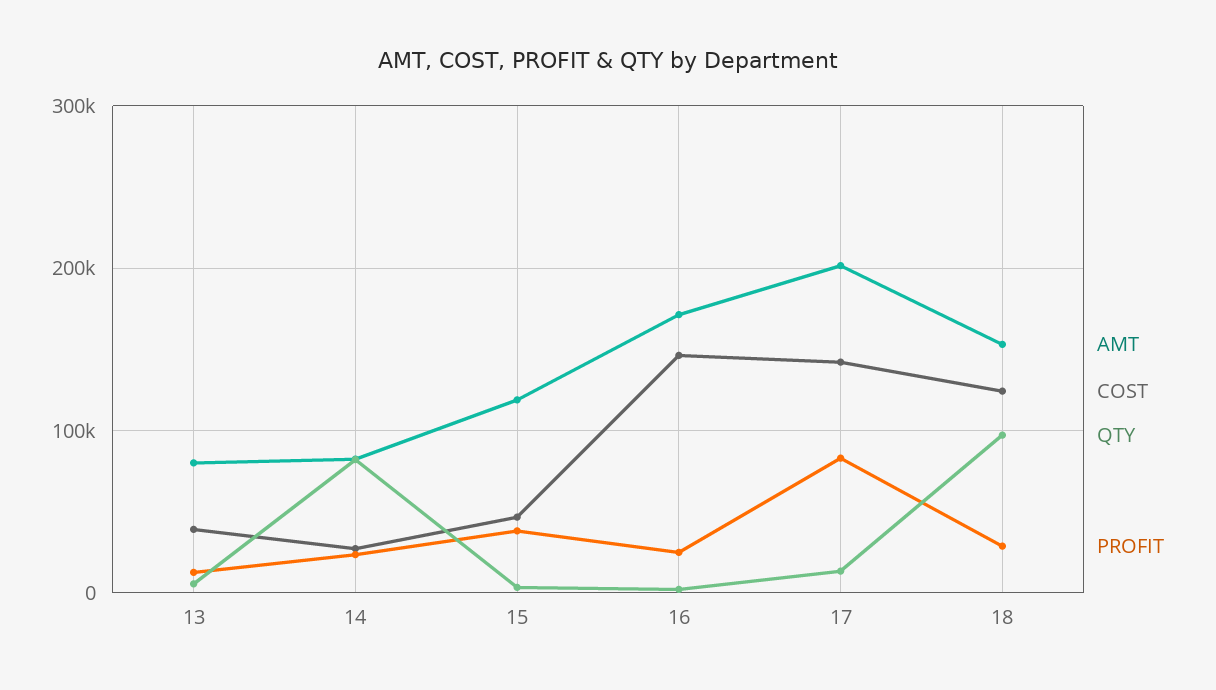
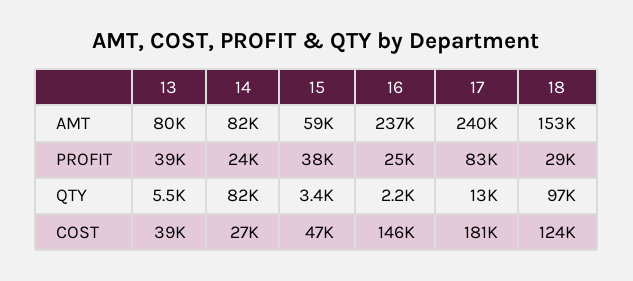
  {
    "AMT": {
      "13": 80000,
      "14": 82000,
-     "15": 120000,
+     "15": 59000,
-     "16": 170000,
+     "16": 237000,
-     "17": 200000,
+     "17": 240000,
      "18": 153000
    },
    "COST": {
      "13": 39000,
      "14": 27000,
      "15": 47000,
      "16": 146000,
-     "17": 140000,
+     "17": 181000,
      "18": 124000
    },
    "QTY": {
      "13": 5500,
      "14": 82000,
      "15": 3400,
      "16": 2200,
      "17": 13000,
      "18": 97000
    },
    "PROFIT": {
-     "13": 10000,
+     "13": 39000,
      "14": 24000,
      "15": 38000,
      "16": 25000,
      "17": 83000,
      "18": 29000
    }
  }

